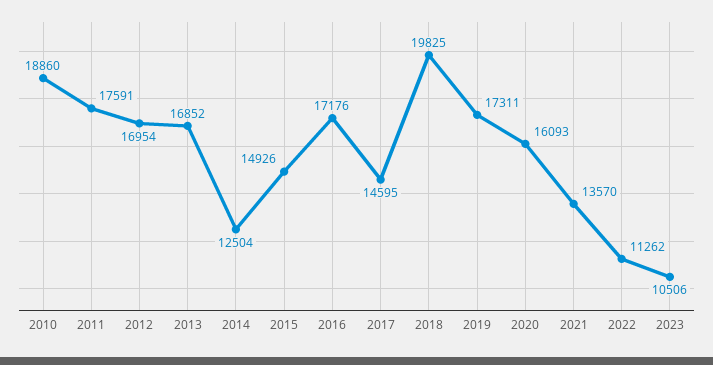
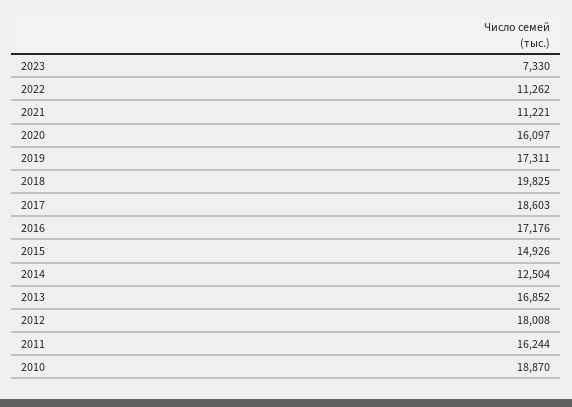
  {
-   "2010": 18860,
+   "2010": 18870,
-   "2011": 17591,
+   "2011": 16244,
-   "2012": 16954,
+   "2012": 18008,
    "2013": 16852,
    "2014": 12504,
    "2015": 14926,
    "2016": 17176,
-   "2017": 14595,
+   "2017": 18603,
    "2018": 19825,
    "2019": 17311,
-   "2020": 16093,
+   "2020": 16097,
-   "2021": 13570,
+   "2021": 11221,
    "2022": 11262,
-   "2023": 10506
+   "2023": 7330
  }

